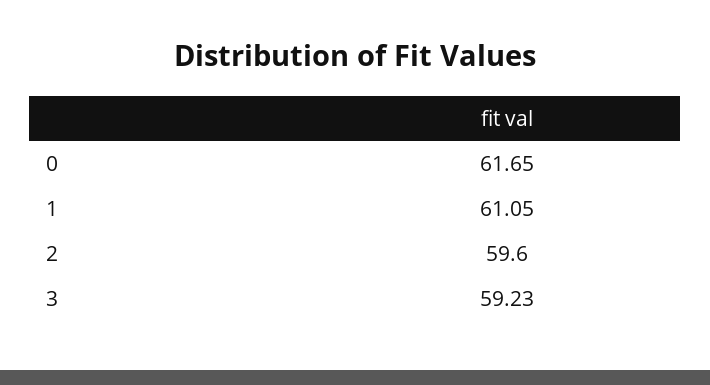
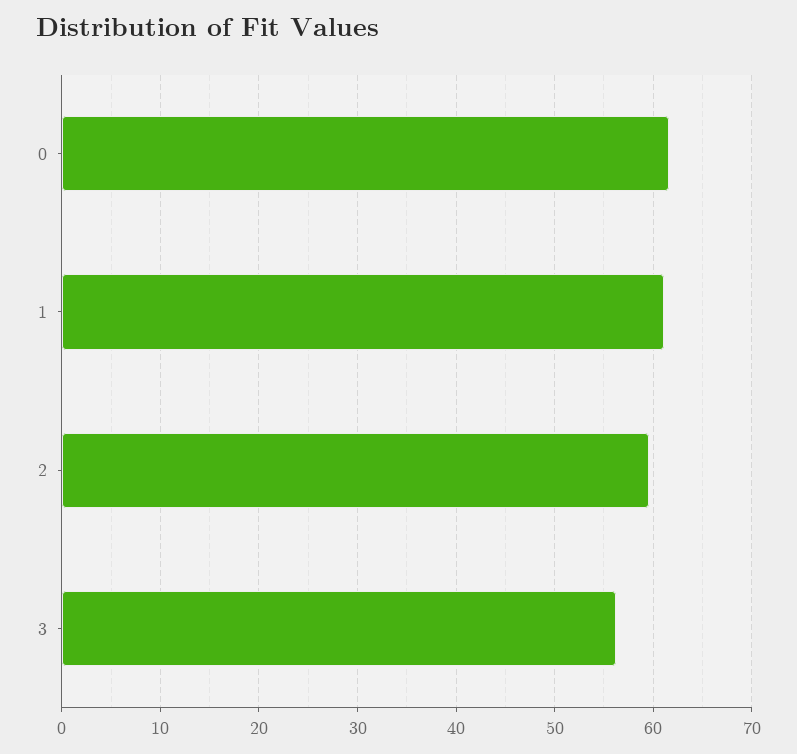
  {
    "0": 61.65,
    "1": 61.05,
    "2": 59.6,
-   "3": 59.23
+   "3": 56
  }

